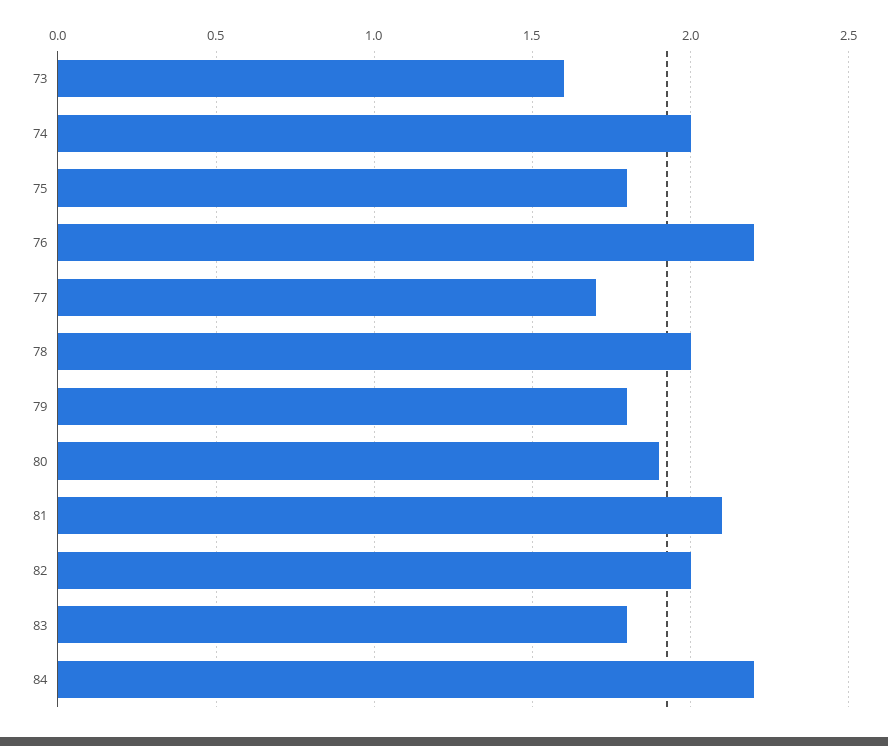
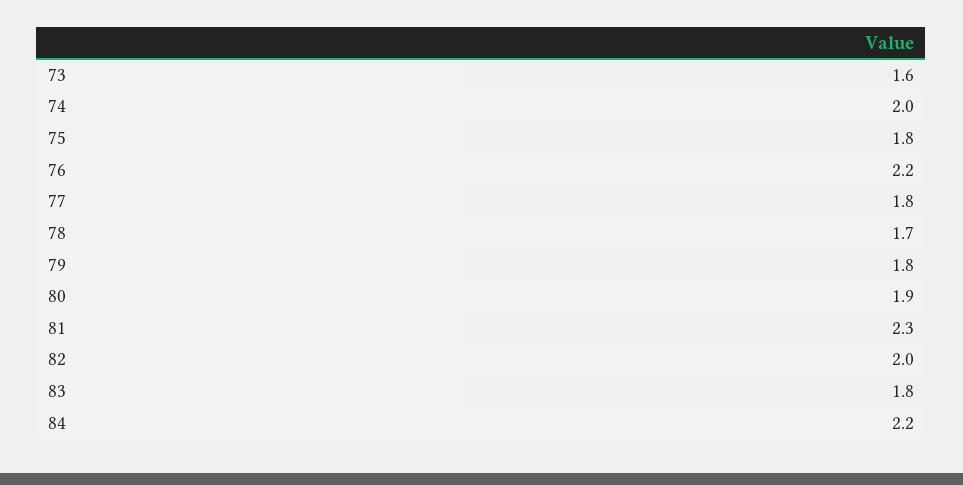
  {
    "73": 1.6,
    "74": 2,
    "75": 1.8,
    "76": 2.2,
-   "77": 1.7,
+   "77": 1.8,
-   "78": 2,
+   "78": 1.7,
    "79": 1.8,
    "80": 1.9,
-   "81": 2.1,
+   "81": 2.3,
    "82": 2,
    "83": 1.8,
    "84": 2.2
  }

